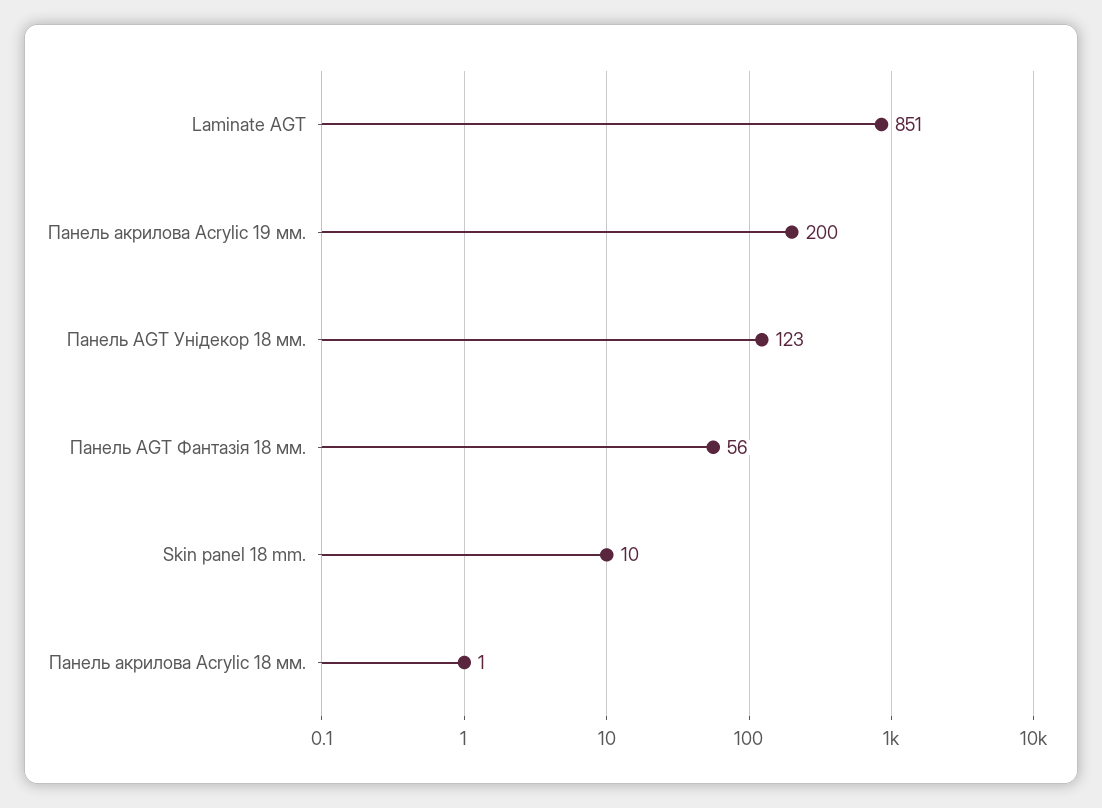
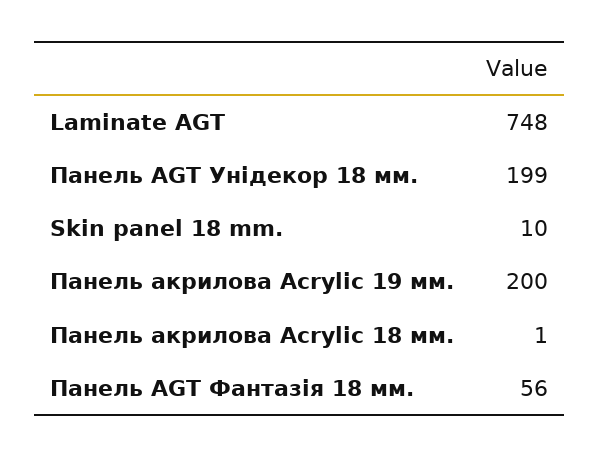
  {
-   "Laminate AGT": 851,
+   "Laminate AGT": 748,
    "Панель акрилова Acrylic 19 мм.": 200,
-   "Панель AGT Унідекор 18 мм.": 123,
+   "Панель AGT Унідекор 18 мм.": 199,
    "Панель AGT Фантазія 18 мм.": 56,
    "Skin panel 18 mm.": 10,
    "Панель акрилова Acrylic 18 мм.": 1
  }

